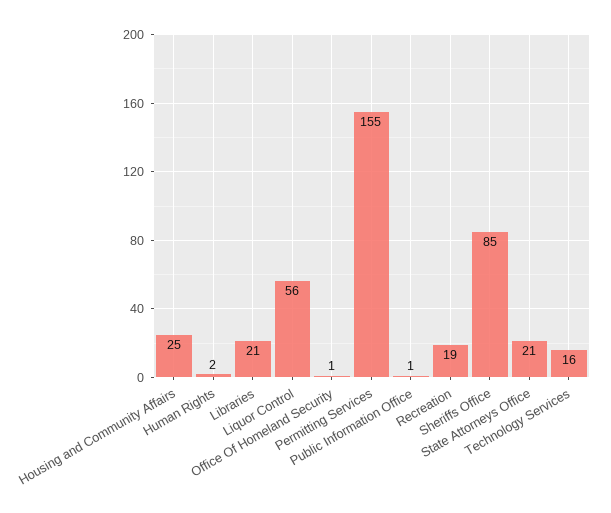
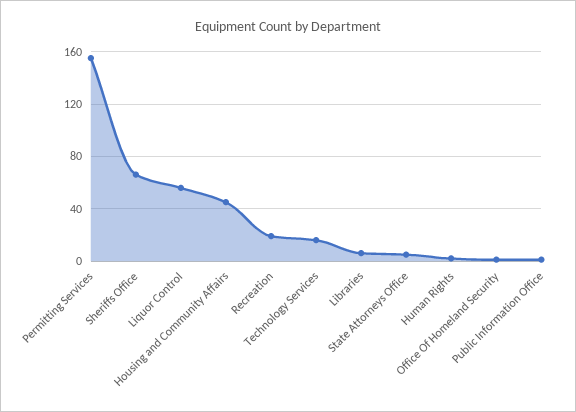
  {
-   "Housing and Community Affairs": 25,
+   "Housing and Community Affairs": 45,
    "Human Rights": 2,
-   "Libraries": 21,
+   "Libraries": 5,
    "Liquor Control": 56,
    "Office Of Homeland Security": 1,
    "Permitting Services": 155,
    "Public Information Office": 1,
    "Recreation": 19,
-   "Sheriffs Office": 85,
+   "Sheriffs Office": 65,
-   "State Attorneys Office": 21,
+   "State Attorneys Office": 5,
    "Technology Services": 16
  }

